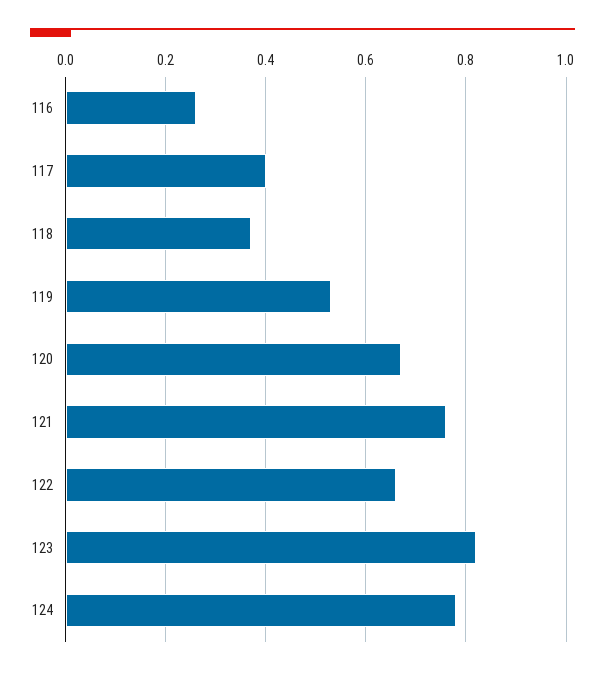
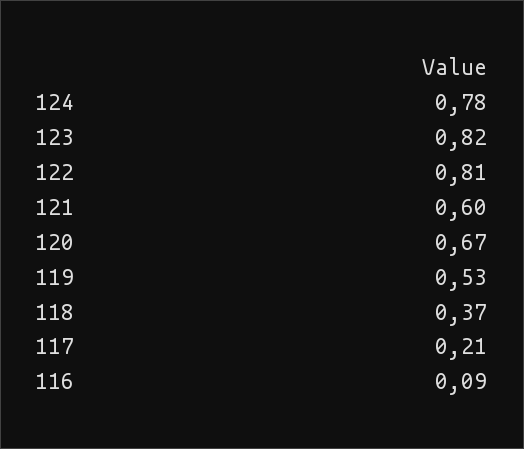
  {
-   "116": 0.25,
+   "116": 0.09,
-   "117": 0.4,
+   "117": 0.21,
    "118": 0.37,
    "119": 0.53,
    "120": 0.67,
-   "121": 0.75,
+   "121": 0.6,
-   "122": 0.65,
+   "122": 0.81,
    "123": 0.82,
    "124": 0.78
  }

